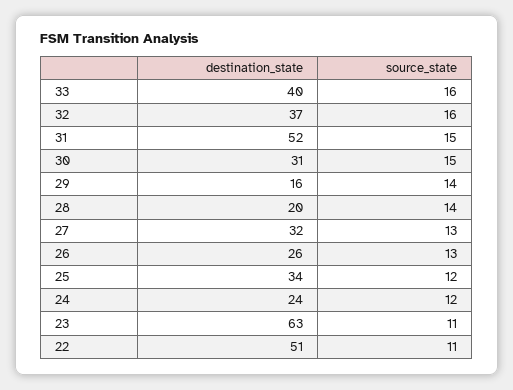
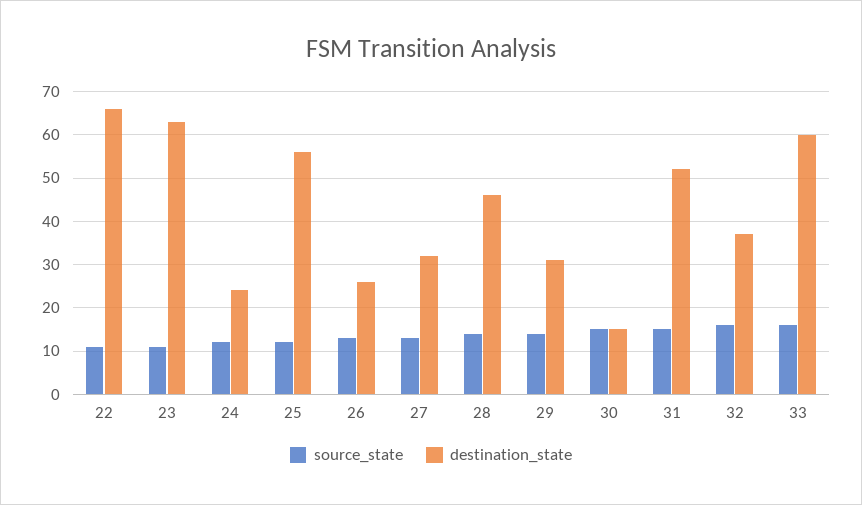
  {
    "destination_state": {
-     "33": 40,
+     "33": 60,
      "32": 37,
      "31": 52,
-     "30": 31,
+     "30": 15,
-     "29": 16,
+     "29": 30,
-     "28": 20,
+     "28": 45,
      "27": 32,
      "26": 26,
-     "25": 34,
+     "25": 55,
      "24": 24,
      "23": 63,
-     "22": 51
+     "22": 65
    },
    "source_state": {
      "33": 16,
      "32": 16,
      "31": 15,
      "30": 15,
      "29": 14,
      "28": 14,
      "27": 13,
      "26": 13,
      "25": 12,
      "24": 12,
      "23": 11,
      "22": 11
    }
  }

